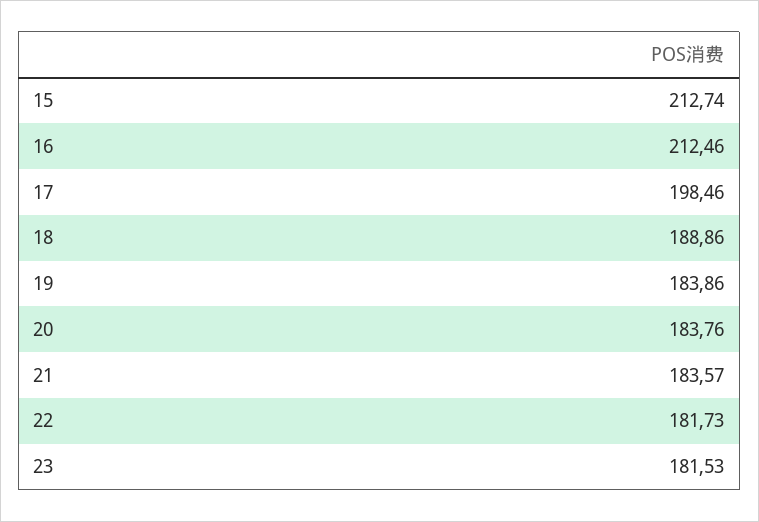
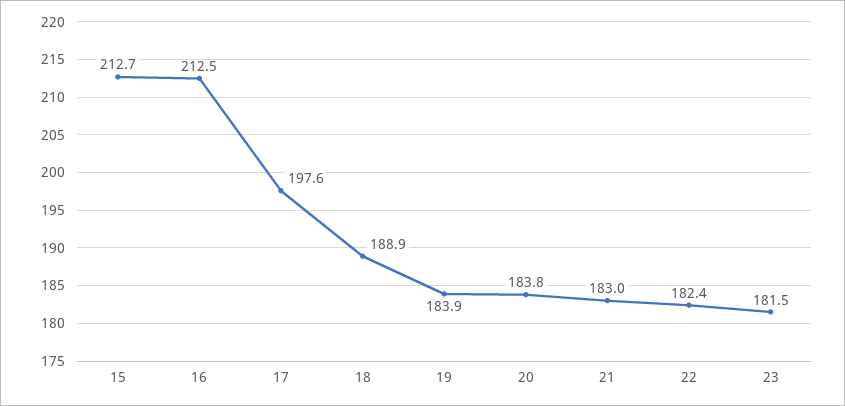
  {
    "15": 212.74,
    "16": 212.46,
-   "17": 198.46,
+   "17": 197.6,
    "18": 188.86,
    "19": 183.86,
    "20": 183.76,
-   "21": 183.57,
+   "21": 183,
-   "22": 181.73,
+   "22": 182.4,
    "23": 181.53
  }

